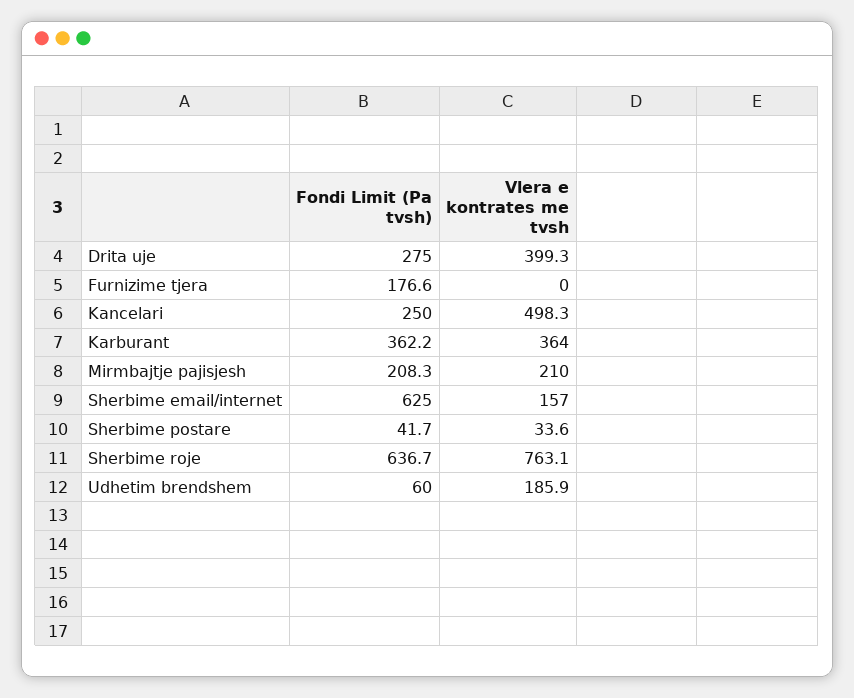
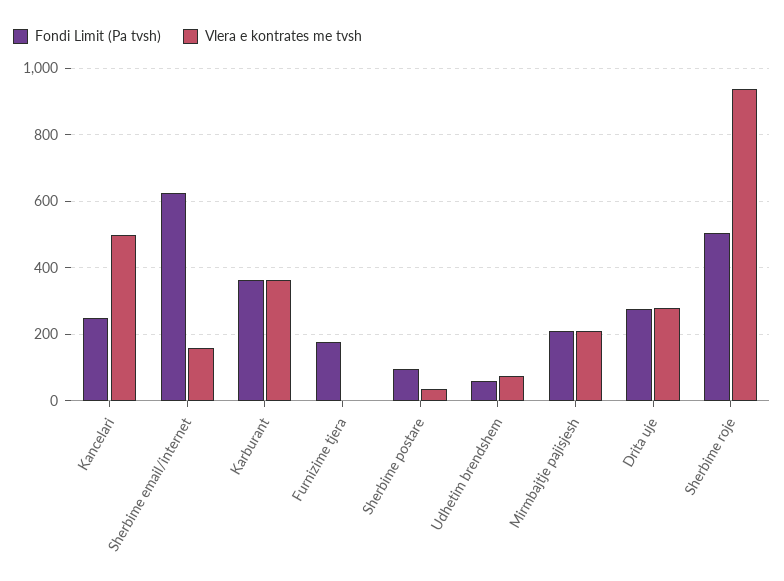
  {
    "Fondi Limit (Pa tvsh)": {
      "Drita uje": 275,
      "Furnizime tjera": 176.6,
      "Kancelari": 250,
      "Karburant": 362.2,
      "Mirmbajtje pajisjesh": 208.3,
      "Sherbime email/internet": 625,
-     "Sherbime postare": 41.7,
+     "Sherbime postare": 100,
-     "Sherbime roje": 636.7,
+     "Sherbime roje": 500,
      "Udhetim brendshem": 60
    },
    "Vlera e kontrates me tvsh": {
-     "Drita uje": 399.3,
+     "Drita uje": 280,
      "Furnizime tjera": 0,
      "Kancelari": 498.3,
      "Karburant": 364,
      "Mirmbajtje pajisjesh": 210,
      "Sherbime email/internet": 157,
      "Sherbime postare": 33.6,
-     "Sherbime roje": 763.1,
+     "Sherbime roje": 940,
-     "Udhetim brendshem": 185.9
+     "Udhetim brendshem": 80
    }
  }

